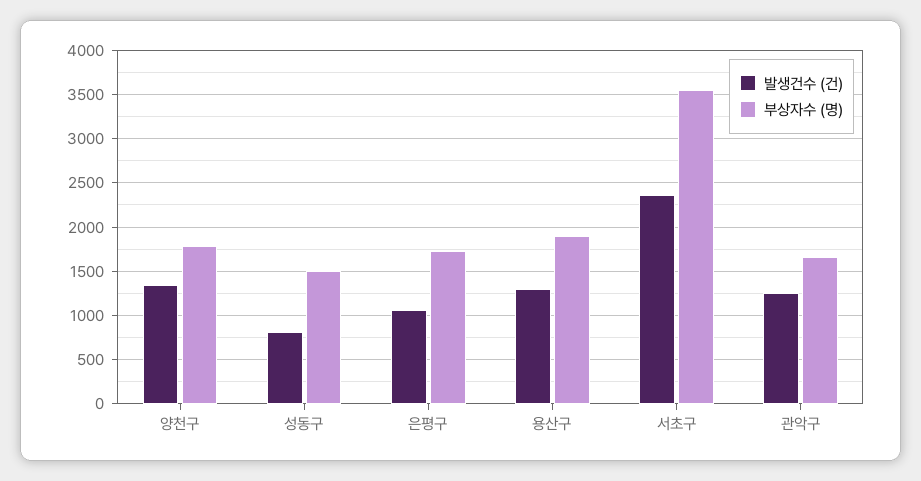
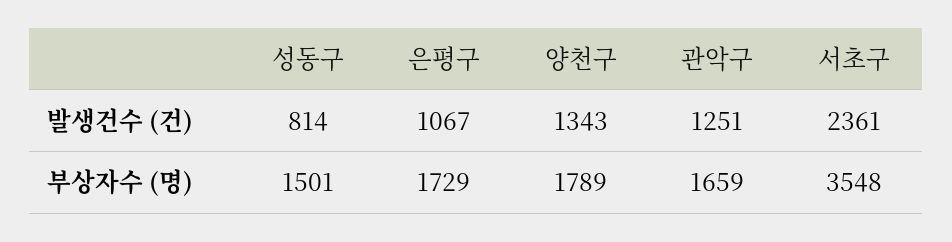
  {
    "발생건수 (건)": {
      "양천구": 1343,
      "성동구": 814,
      "은평구": 1067,
-     "용산구": 1300,
      "서초구": 2361,
      "관악구": 1251
    },
    "부상자수 (명)": {
      "양천구": 1789,
      "성동구": 1501,
      "은평구": 1729,
-     "용산구": 1900,
      "서초구": 3548,
      "관악구": 1659
    }
  }

